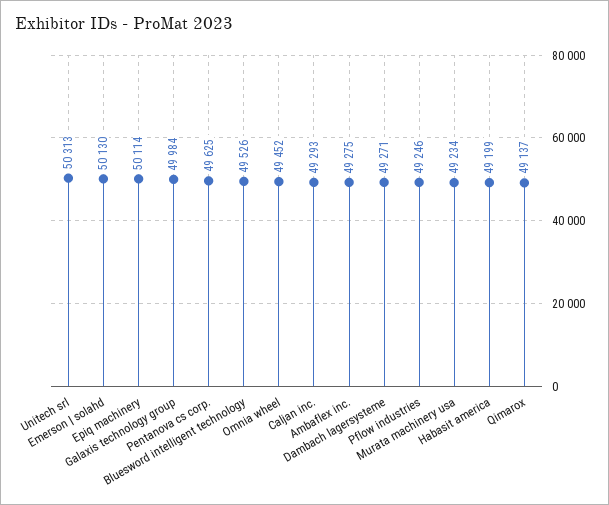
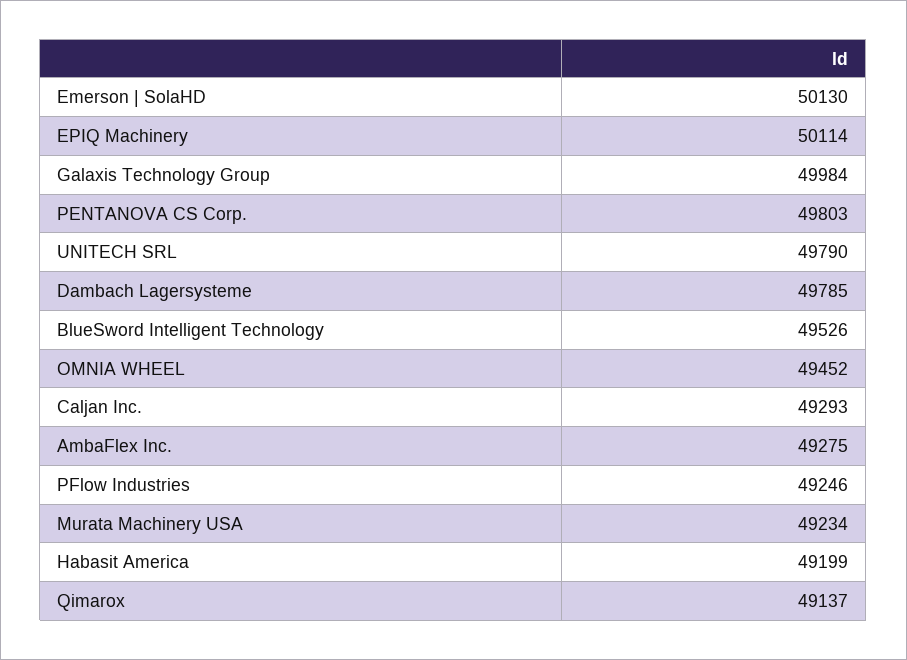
  {
-   "Unitech srl": 50313,
+   "Unitech srl": 49790,
    "Emerson | solahd": 50130,
    "Epiq machinery": 50114,
    "Galaxis technology group": 49984,
-   "Pentanova cs corp.": 49625,
+   "Pentanova cs corp.": 49803,
    "Bluesword intelligent technology": 49526,
    "Omnia wheel": 49452,
    "Caljan inc.": 49293,
    "Ambaflex inc.": 49275,
-   "Dambach lagersysteme": 49271,
+   "Dambach lagersysteme": 49785,
    "Pflow industries": 49246,
    "Murata machinery usa": 49234,
    "Habasit america": 49199,
    "Qimarox": 49137
  }

